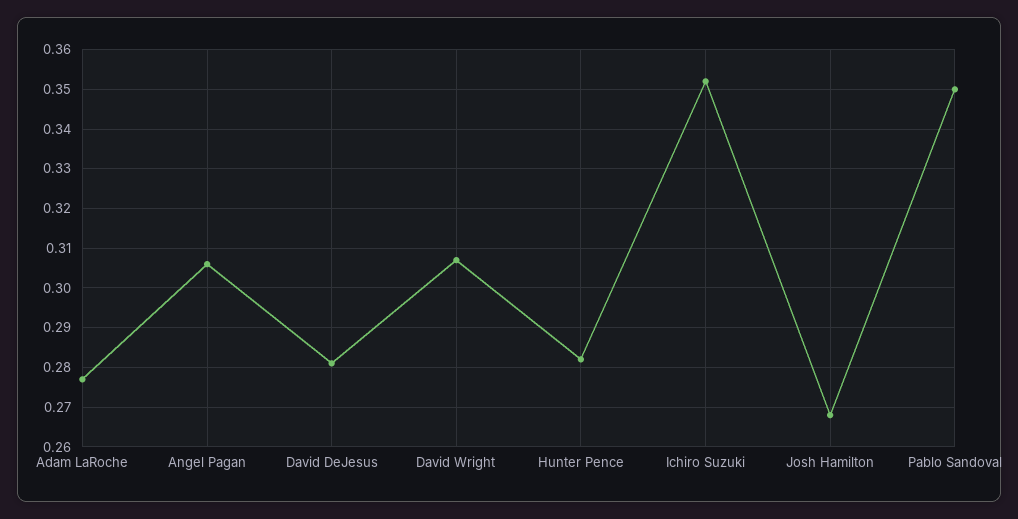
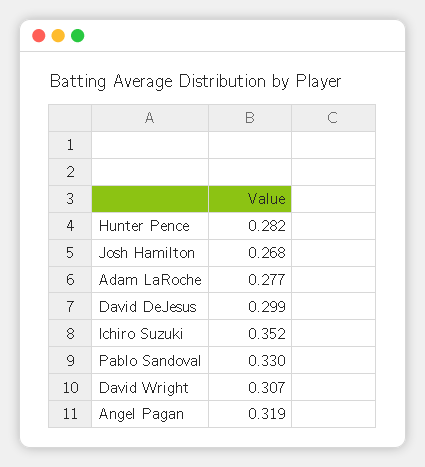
  {
    "Adam LaRoche": 0.277,
-   "Angel Pagan": 0.305,
+   "Angel Pagan": 0.319,
-   "David DeJesus": 0.28,
+   "David DeJesus": 0.299,
    "David Wright": 0.307,
    "Hunter Pence": 0.282,
    "Ichiro Suzuki": 0.352,
    "Josh Hamilton": 0.268,
-   "Pablo Sandoval": 0.35
+   "Pablo Sandoval": 0.33
  }

